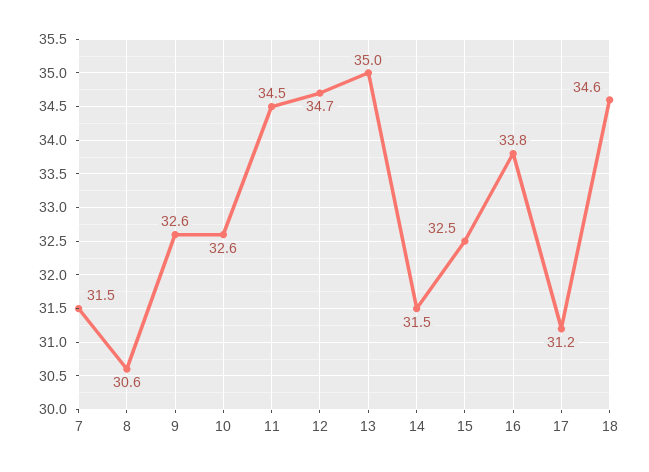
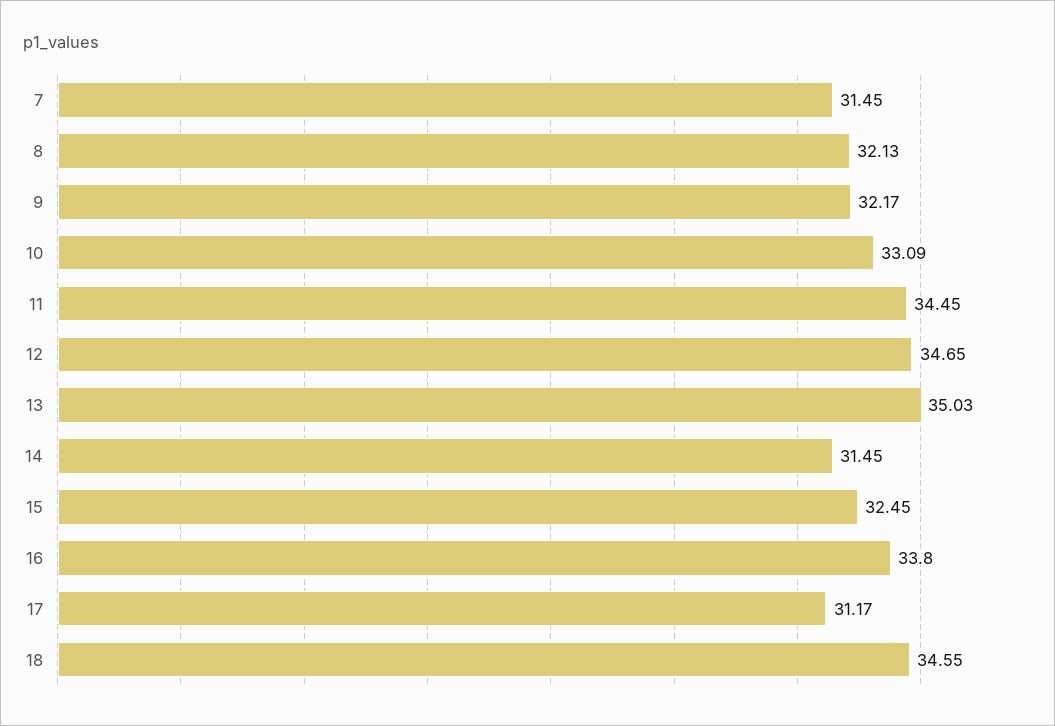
  {
    "7": 31.45,
-   "8": 30.6,
+   "8": 32.13,
-   "9": 32.6,
+   "9": 32.17,
-   "10": 32.6,
+   "10": 33.09,
    "11": 34.45,
    "12": 34.65,
    "13": 35.03,
    "14": 31.45,
    "15": 32.45,
    "16": 33.8,
    "17": 31.17,
    "18": 34.55
  }

